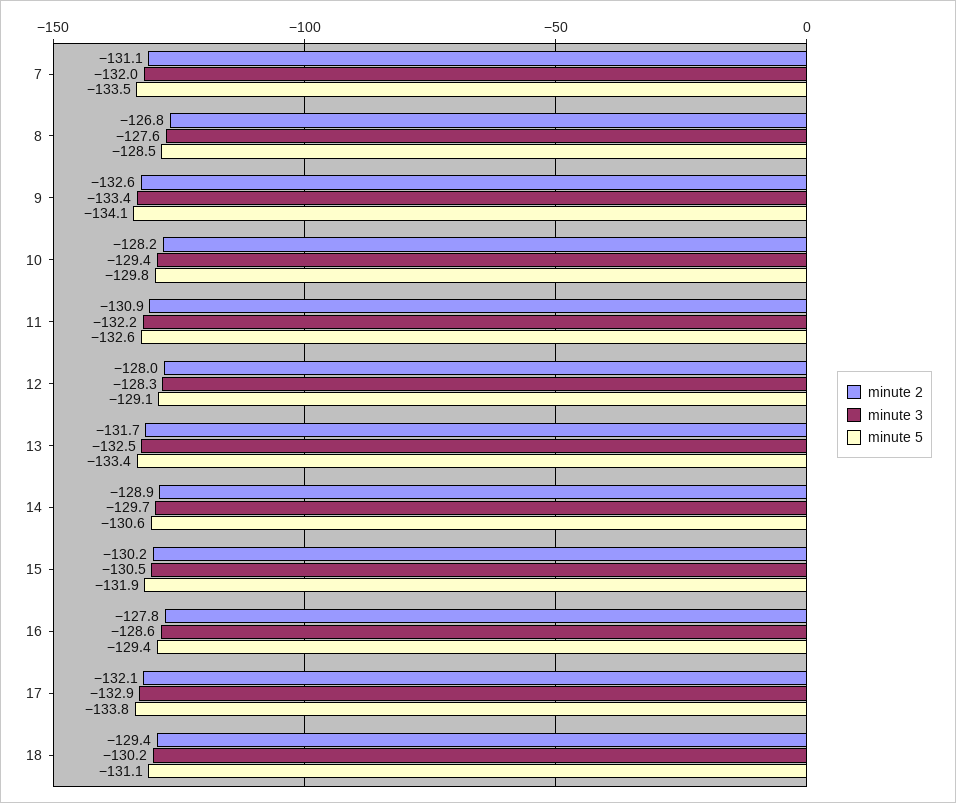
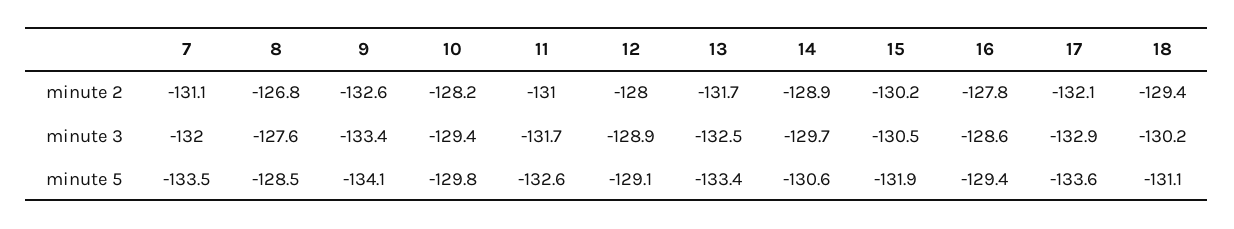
  {
    "minute 2": {
      "7": -131.1,
      "8": -126.8,
      "9": -132.6,
      "10": -128.2,
-     "11": -130.9,
+     "11": -131,
      "12": -128,
      "13": -131.7,
      "14": -128.9,
      "15": -130.2,
      "16": -127.8,
      "17": -132.1,
      "18": -129.4
    },
    "minute 3": {
      "7": -132,
      "8": -127.6,
      "9": -133.4,
      "10": -129.4,
-     "11": -132.2,
+     "11": -131.7,
-     "12": -128.3,
+     "12": -128.9,
      "13": -132.5,
      "14": -129.7,
      "15": -130.5,
      "16": -128.6,
      "17": -132.9,
      "18": -130.2
    },
    "minute 5": {
      "7": -133.5,
      "8": -128.5,
      "9": -134.1,
      "10": -129.8,
      "11": -132.6,
      "12": -129.1,
      "13": -133.4,
      "14": -130.6,
      "15": -131.9,
      "16": -129.4,
-     "17": -133.8,
+     "17": -133.6,
      "18": -131.1
    }
  }

